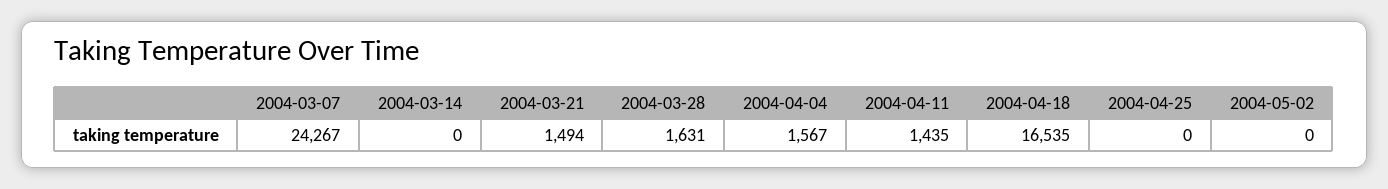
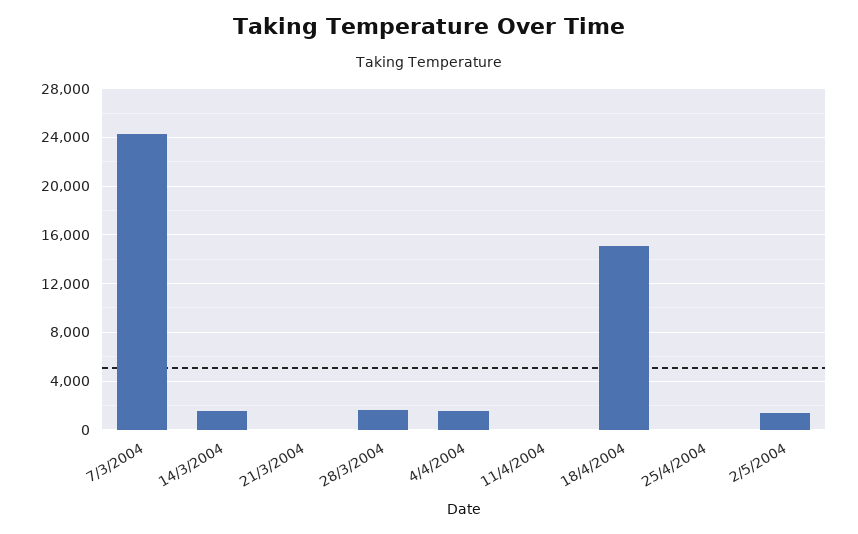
  {
    "2004-03-07": 24267,
-   "2004-03-14": 0,
+   "2004-03-14": 1500,
-   "2004-03-21": 1494,
+   "2004-03-21": 0,
    "2004-03-28": 1631,
    "2004-04-04": 1567,
-   "2004-04-11": 1435,
+   "2004-04-11": 0,
-   "2004-04-18": 16535,
+   "2004-04-18": 15000,
    "2004-04-25": 0,
-   "2004-05-02": 0
+   "2004-05-02": 1500
  }

